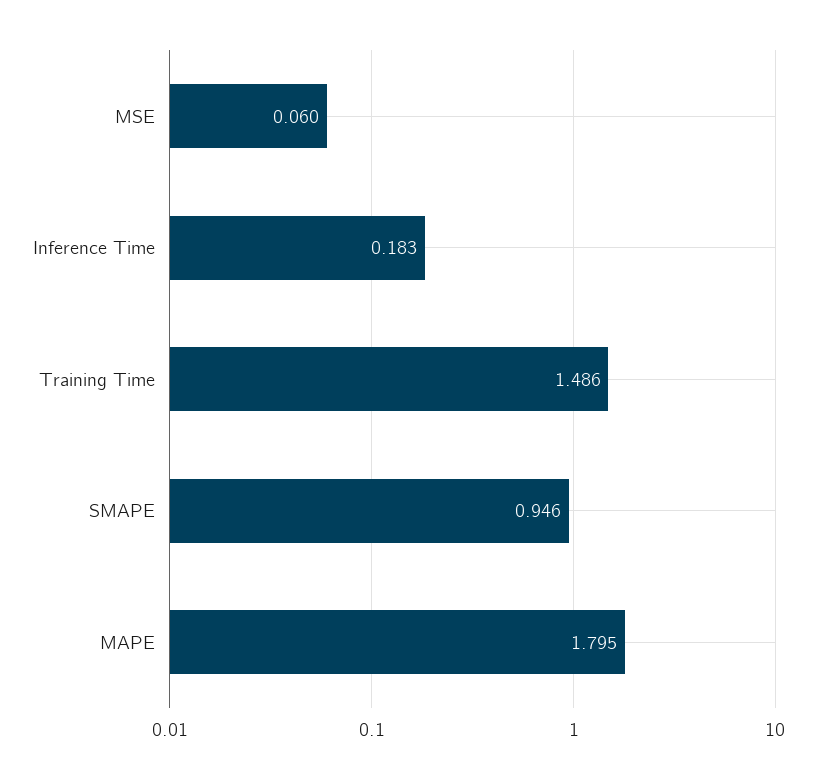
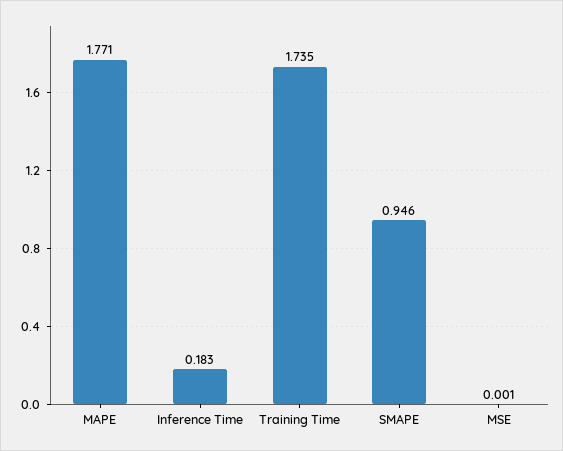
  {
-   "MSE": 0.06,
+   "MSE": 0.001,
    "Inference Time": 0.183,
-   "Training Time": 1.486,
+   "Training Time": 1.735,
    "SMAPE": 0.946,
-   "MAPE": 1.795
+   "MAPE": 1.771
  }

